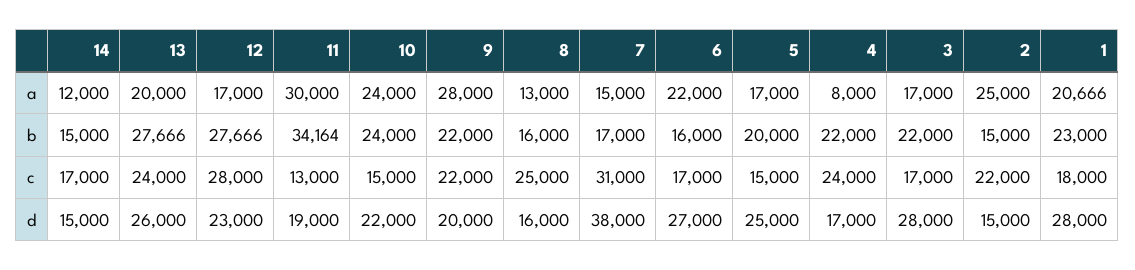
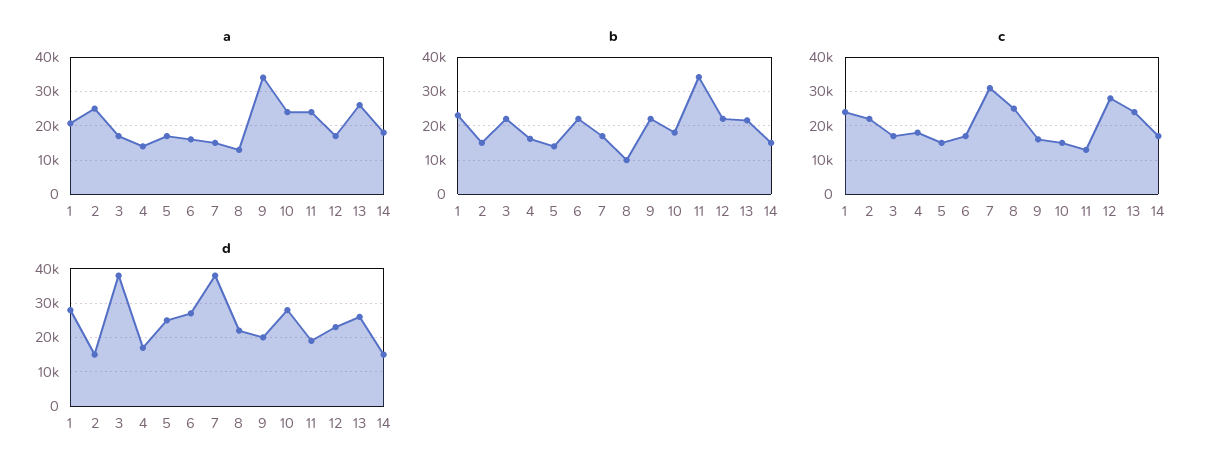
  {
    "a": {
-     "14": 12000,
+     "14": 18000,
-     "13": 20000,
+     "13": 26000,
      "12": 17000,
-     "11": 30000,
+     "11": 24000,
      "10": 24000,
-     "9": 28000,
+     "9": 34000,
      "8": 13000,
      "7": 15000,
-     "6": 22000,
+     "6": 16000,
      "5": 17000,
-     "4": 8000,
+     "4": 14000,
      "3": 17000,
      "2": 25000,
      "1": 20666
    },
    "b": {
      "14": 15000,
-     "13": 27666,
+     "13": 22000,
-     "12": 27666,
+     "12": 22000,
      "11": 34164,
-     "10": 24000,
+     "10": 18000,
      "9": 22000,
-     "8": 16000,
+     "8": 10000,
      "7": 17000,
-     "6": 16000,
+     "6": 22000,
-     "5": 20000,
+     "5": 14000,
-     "4": 22000,
+     "4": 16000,
      "3": 22000,
      "2": 15000,
      "1": 23000
    },
    "c": {
      "14": 17000,
      "13": 24000,
      "12": 28000,
      "11": 13000,
      "10": 15000,
-     "9": 22000,
+     "9": 16000,
      "8": 25000,
      "7": 31000,
      "6": 17000,
      "5": 15000,
-     "4": 24000,
+     "4": 18000,
      "3": 17000,
      "2": 22000,
-     "1": 18000
+     "1": 24000
    },
    "d": {
      "14": 15000,
      "13": 26000,
      "12": 23000,
      "11": 19000,
-     "10": 22000,
+     "10": 28000,
      "9": 20000,
-     "8": 16000,
+     "8": 22000,
      "7": 38000,
      "6": 27000,
      "5": 25000,
      "4": 17000,
-     "3": 28000,
+     "3": 38000,
      "2": 15000,
      "1": 28000
    }
  }

